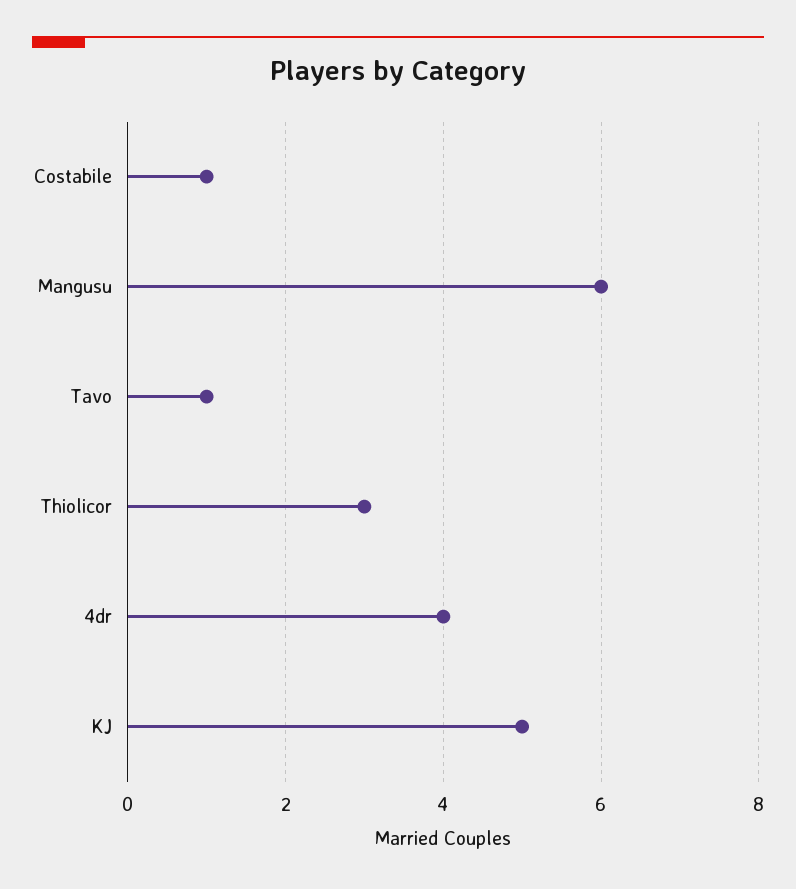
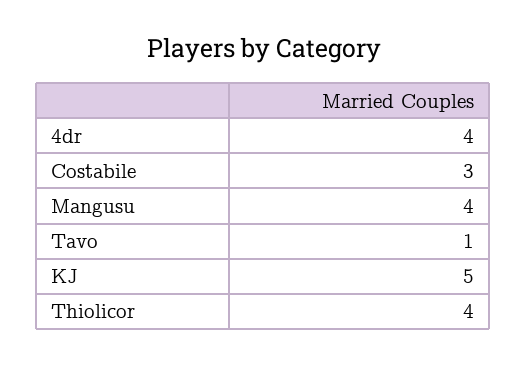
  {
-   "Costabile": 1,
+   "Costabile": 3,
-   "Mangusu": 6,
+   "Mangusu": 4,
    "Tavo": 1,
-   "Thiolicor": 3,
+   "Thiolicor": 4,
    "4dr": 4,
    "KJ": 5
  }

